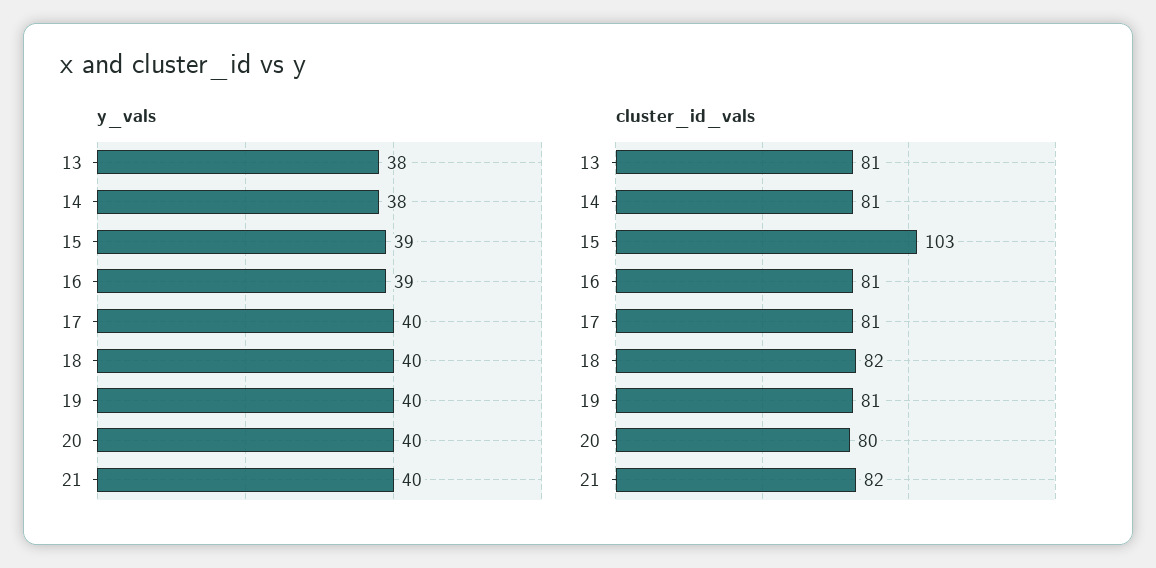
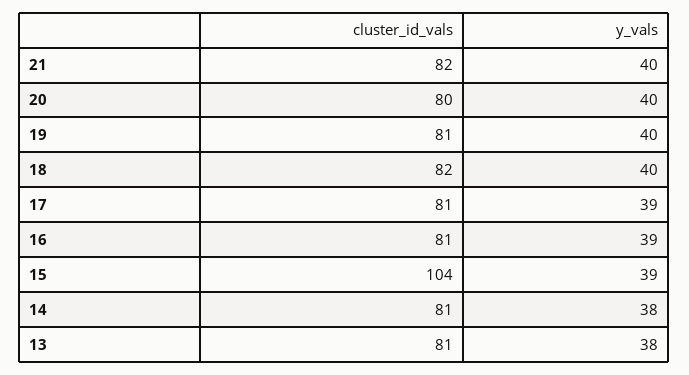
  {
    "y_vals": {
      "13": 38,
      "14": 38,
      "15": 39,
      "16": 39,
-     "17": 40,
+     "17": 39,
      "18": 40,
      "19": 40,
      "20": 40,
      "21": 40
    },
    "cluster_id_vals": {
      "13": 81,
      "14": 81,
-     "15": 103,
+     "15": 104,
      "16": 81,
      "17": 81,
      "18": 82,
      "19": 81,
      "20": 80,
      "21": 82
    }
  }

